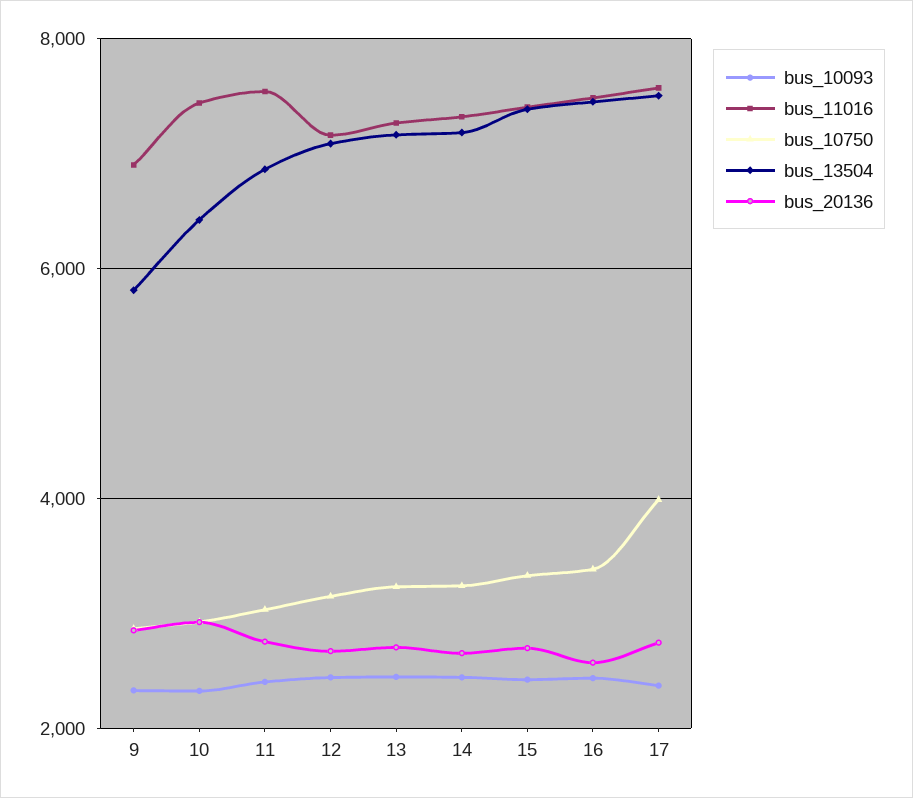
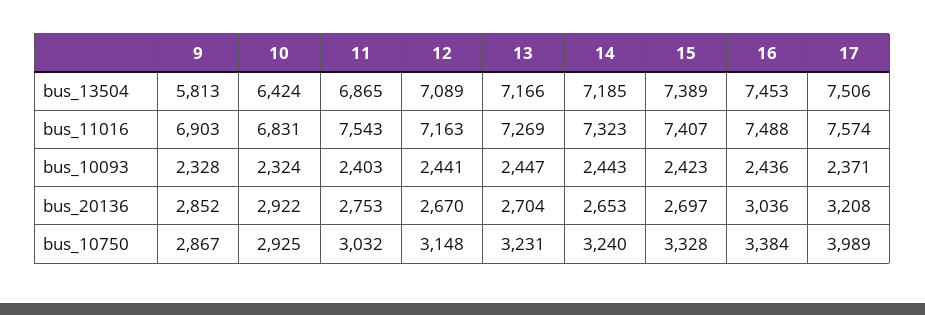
  {
    "bus_10093": {
      "9": 2328,
      "10": 2324,
      "11": 2403,
      "12": 2441,
      "13": 2447,
      "14": 2443,
      "15": 2423,
      "16": 2436,
      "17": 2371
    },
    "bus_11016": {
      "9": 6903,
-     "10": 7400,
+     "10": 6831,
      "11": 7543,
      "12": 7163,
      "13": 7269,
      "14": 7323,
      "15": 7407,
      "16": 7488,
      "17": 7574
    },
    "bus_10750": {
      "9": 2867,
      "10": 2925,
      "11": 3032,
      "12": 3148,
      "13": 3231,
      "14": 3240,
      "15": 3328,
      "16": 3384,
      "17": 3989
    },
    "bus_13504": {
      "9": 5813,
      "10": 6424,
      "11": 6865,
      "12": 7089,
      "13": 7166,
      "14": 7185,
      "15": 7389,
      "16": 7453,
      "17": 7506
    },
    "bus_20136": {
      "9": 2852,
      "10": 2922,
      "11": 2753,
      "12": 2670,
      "13": 2704,
      "14": 2653,
      "15": 2697,
-     "16": 2600,
+     "16": 3036,
-     "17": 2800
+     "17": 3208
    }
  }

